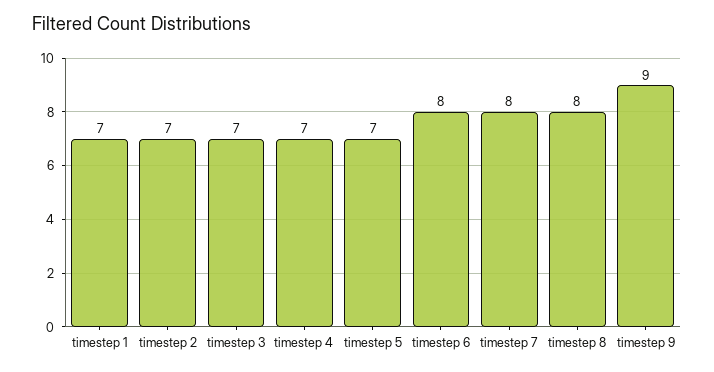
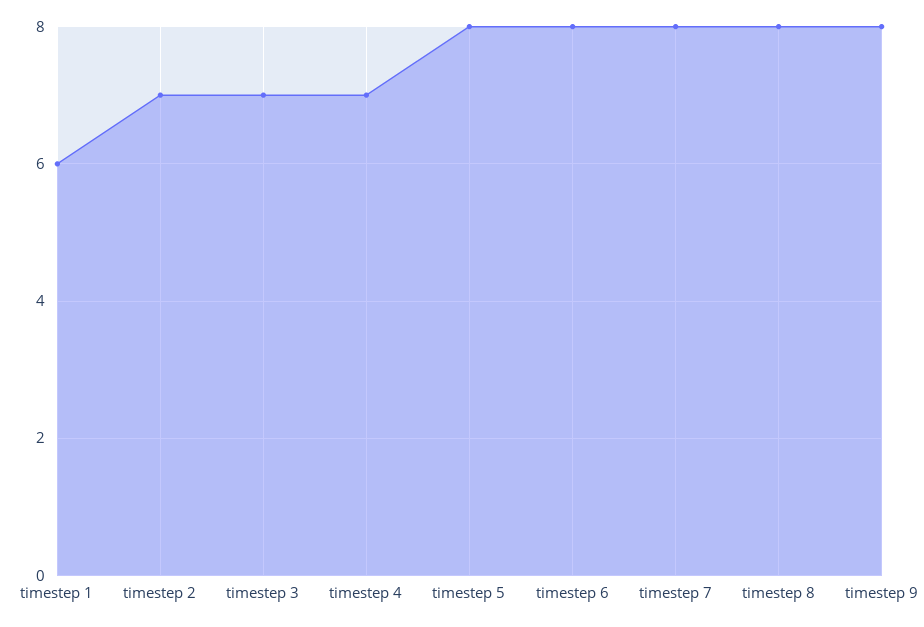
  {
-   "timestep 1": 7,
+   "timestep 1": 6,
    "timestep 2": 7,
    "timestep 3": 7,
    "timestep 4": 7,
-   "timestep 5": 7,
+   "timestep 5": 8,
    "timestep 6": 8,
    "timestep 7": 8,
    "timestep 8": 8,
-   "timestep 9": 9
+   "timestep 9": 8
  }

